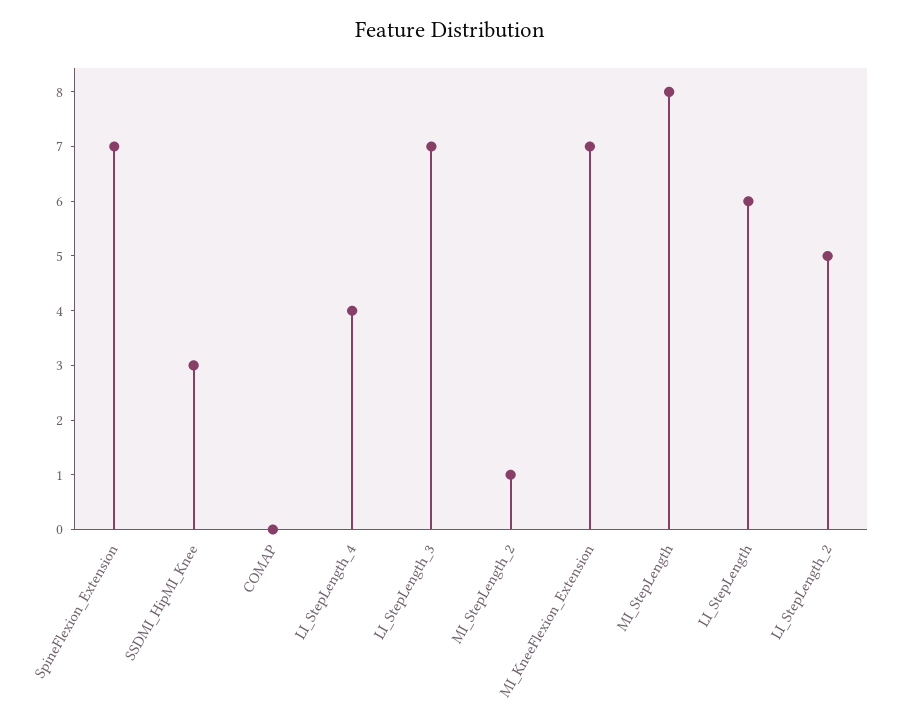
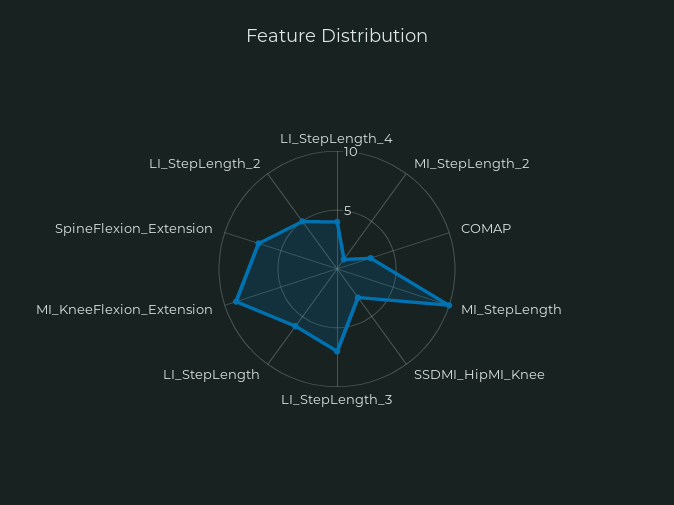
  {
    "SpineFlexion_Extension": 7,
    "SSDMI_HipMI_Knee": 3,
-   "COMAP": 0,
+   "COMAP": 3,
    "LI_StepLength_4": 4,
    "LI_StepLength_3": 7,
    "MI_StepLength_2": 1,
-   "MI_KneeFlexion_Extension": 7,
+   "MI_KneeFlexion_Extension": 9,
-   "MI_StepLength": 8,
+   "MI_StepLength": 10,
    "LI_StepLength": 6,
    "LI_StepLength_2": 5
  }

